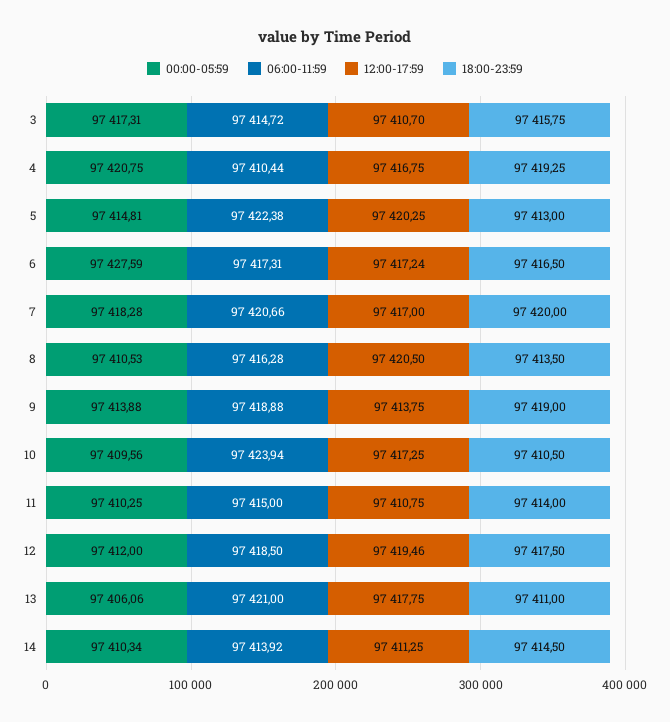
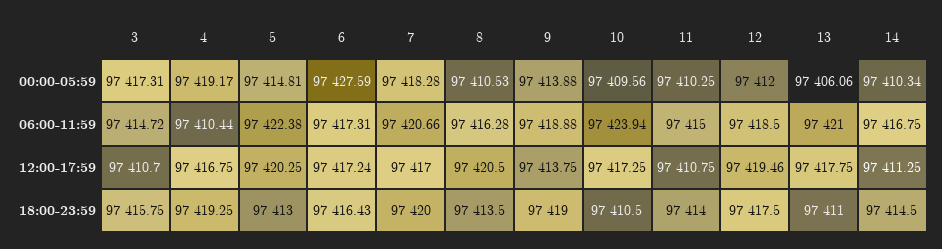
  {
    "00:00-05:59": {
      "3": 97417.31,
-     "4": 97420.75,
+     "4": 97419.17,
      "5": 97414.81,
      "6": 97427.59,
      "7": 97418.28,
      "8": 97410.53,
      "9": 97413.88,
      "10": 97409.56,
      "11": 97410.25,
      "12": 97412,
      "13": 97406.06,
      "14": 97410.34
    },
    "06:00-11:59": {
      "3": 97414.72,
      "4": 97410.44,
      "5": 97422.38,
      "6": 97417.31,
      "7": 97420.66,
      "8": 97416.28,
      "9": 97418.88,
      "10": 97423.94,
      "11": 97415,
      "12": 97418.5,
      "13": 97421,
-     "14": 97413.92
+     "14": 97416.75
    },
    "12:00-17:59": {
      "3": 97410.7,
      "4": 97416.75,
      "5": 97420.25,
      "6": 97417.24,
      "7": 97417,
      "8": 97420.5,
      "9": 97413.75,
      "10": 97417.25,
      "11": 97410.75,
      "12": 97419.46,
      "13": 97417.75,
      "14": 97411.25
    },
    "18:00-23:59": {
      "3": 97415.75,
      "4": 97419.25,
      "5": 97413,
-     "6": 97416.5,
+     "6": 97416.43,
      "7": 97420,
      "8": 97413.5,
      "9": 97419,
      "10": 97410.5,
      "11": 97414,
      "12": 97417.5,
      "13": 97411,
      "14": 97414.5
    }
  }

